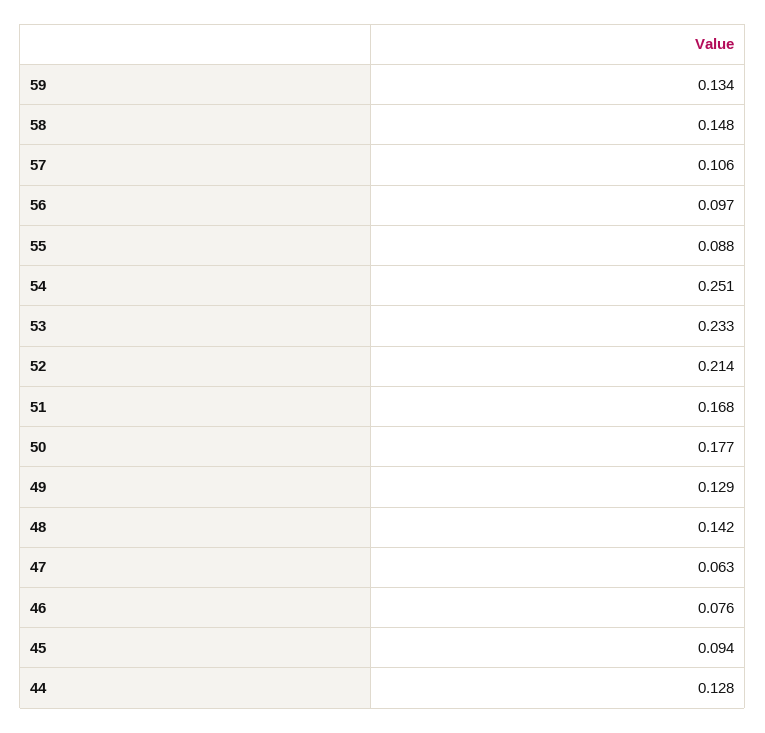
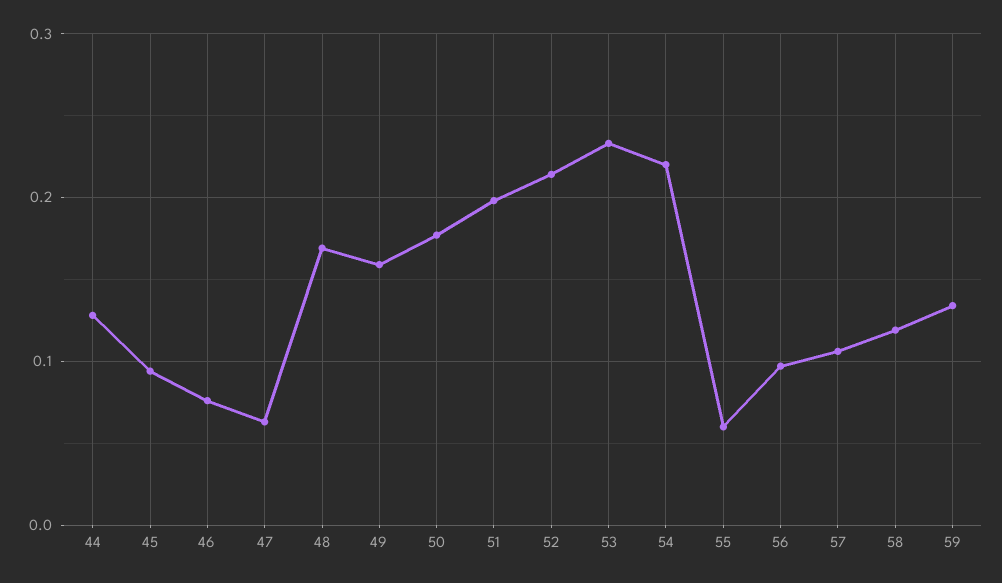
  {
    "59": 0.134,
-   "58": 0.148,
+   "58": 0.12,
    "57": 0.106,
    "56": 0.097,
-   "55": 0.088,
+   "55": 0.06,
-   "54": 0.251,
+   "54": 0.22,
    "53": 0.233,
    "52": 0.214,
-   "51": 0.168,
+   "51": 0.2,
    "50": 0.177,
-   "49": 0.129,
+   "49": 0.16,
-   "48": 0.142,
+   "48": 0.17,
    "47": 0.063,
    "46": 0.076,
    "45": 0.094,
    "44": 0.128
  }

